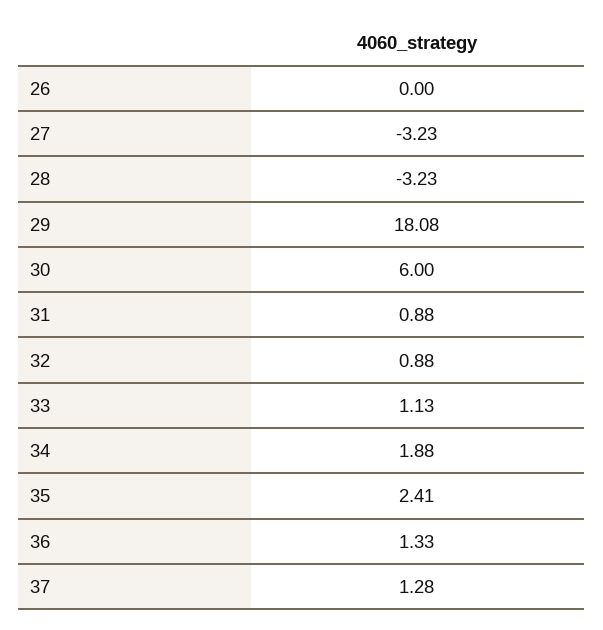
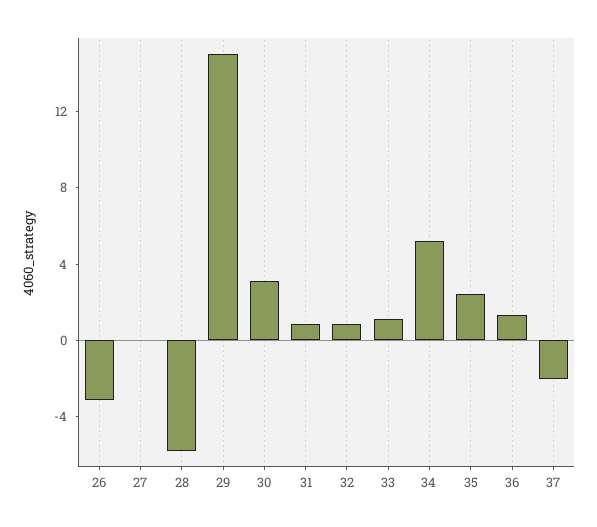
  {
-   "26": 0,
+   "26": -3,
-   "27": -3.23,
+   "27": 0,
-   "28": -3.23,
+   "28": -6,
-   "29": 18.08,
+   "29": 15,
-   "30": 6,
+   "30": 3,
    "31": 0.88,
    "32": 0.88,
    "33": 1.13,
-   "34": 1.88,
+   "34": 5,
    "35": 2.41,
    "36": 1.33,
-   "37": 1.28
+   "37": -2
  }

